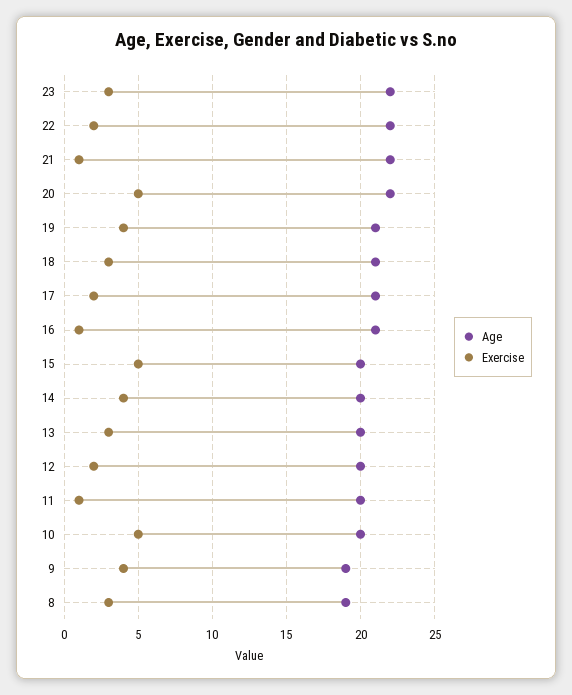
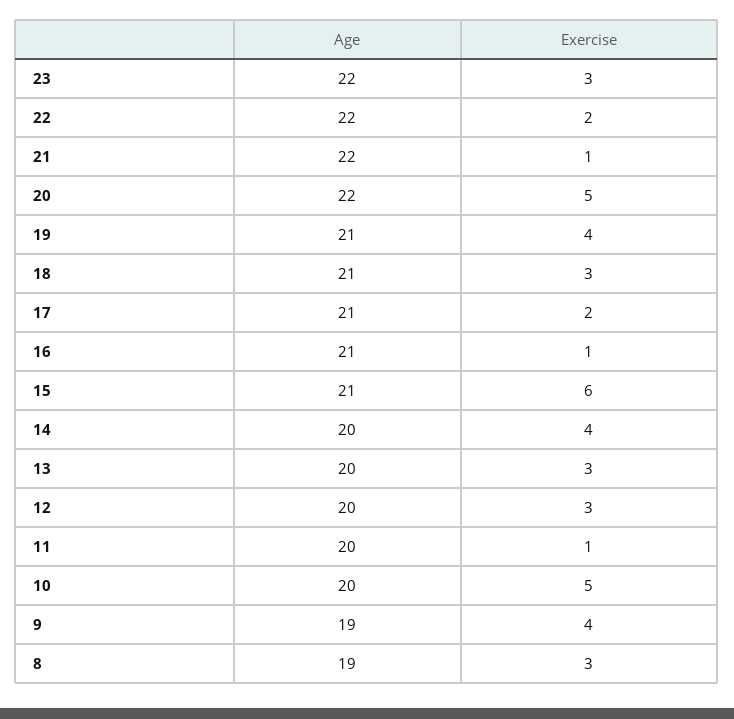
  {
    "Age": {
      "23": 22,
      "22": 22,
      "21": 22,
      "20": 22,
      "19": 21,
      "18": 21,
      "17": 21,
      "16": 21,
-     "15": 20,
+     "15": 21,
      "14": 20,
      "13": 20,
      "12": 20,
      "11": 20,
      "10": 20,
      "9": 19,
      "8": 19
    },
    "Exercise": {
      "23": 3,
      "22": 2,
      "21": 1,
      "20": 5,
      "19": 4,
      "18": 3,
      "17": 2,
      "16": 1,
-     "15": 5,
+     "15": 6,
      "14": 4,
      "13": 3,
-     "12": 2,
+     "12": 3,
      "11": 1,
      "10": 5,
      "9": 4,
      "8": 3
    }
  }

